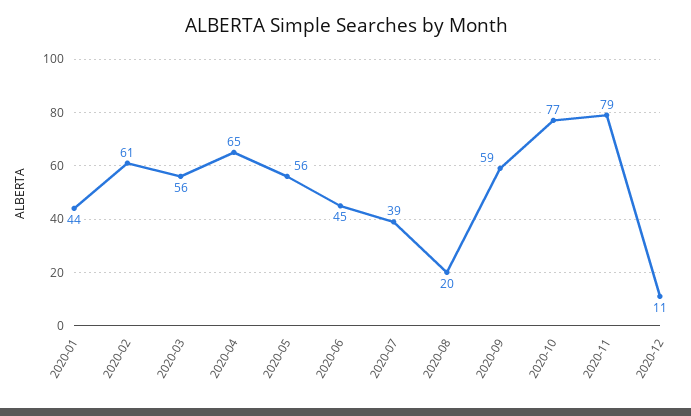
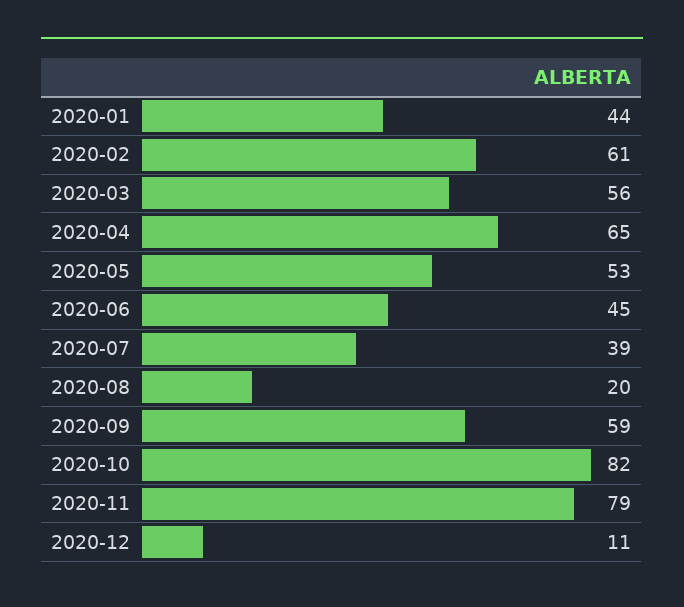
  {
    "2020-01": 44,
    "2020-02": 61,
    "2020-03": 56,
    "2020-04": 65,
-   "2020-05": 56,
+   "2020-05": 53,
    "2020-06": 45,
    "2020-07": 39,
    "2020-08": 20,
    "2020-09": 59,
-   "2020-10": 77,
+   "2020-10": 82,
    "2020-11": 79,
    "2020-12": 11
  }

